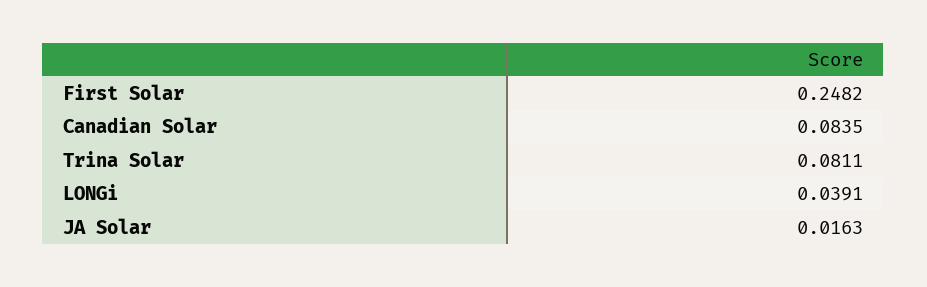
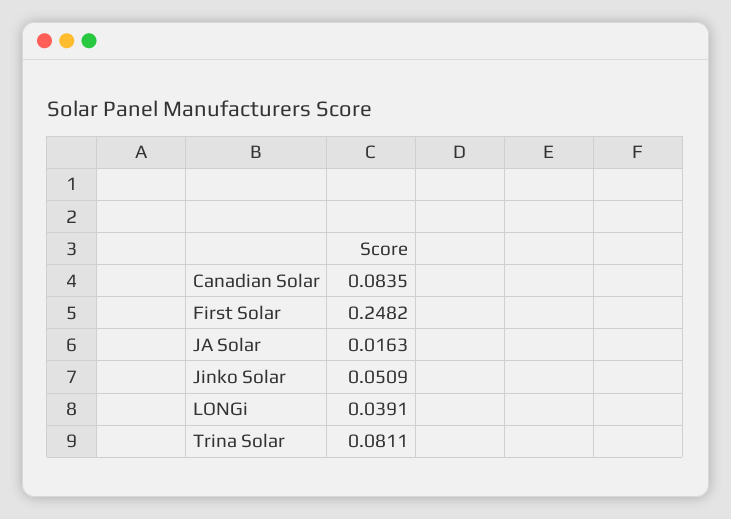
  {
    "First Solar": 0.2482,
    "Canadian Solar": 0.0835,
    "Trina Solar": 0.0811,
    "LONGi": 0.0391,
-   "JA Solar": 0.0163
+   "JA Solar": 0.0163,
+   "Jinko Solar": 0.0509
  }

